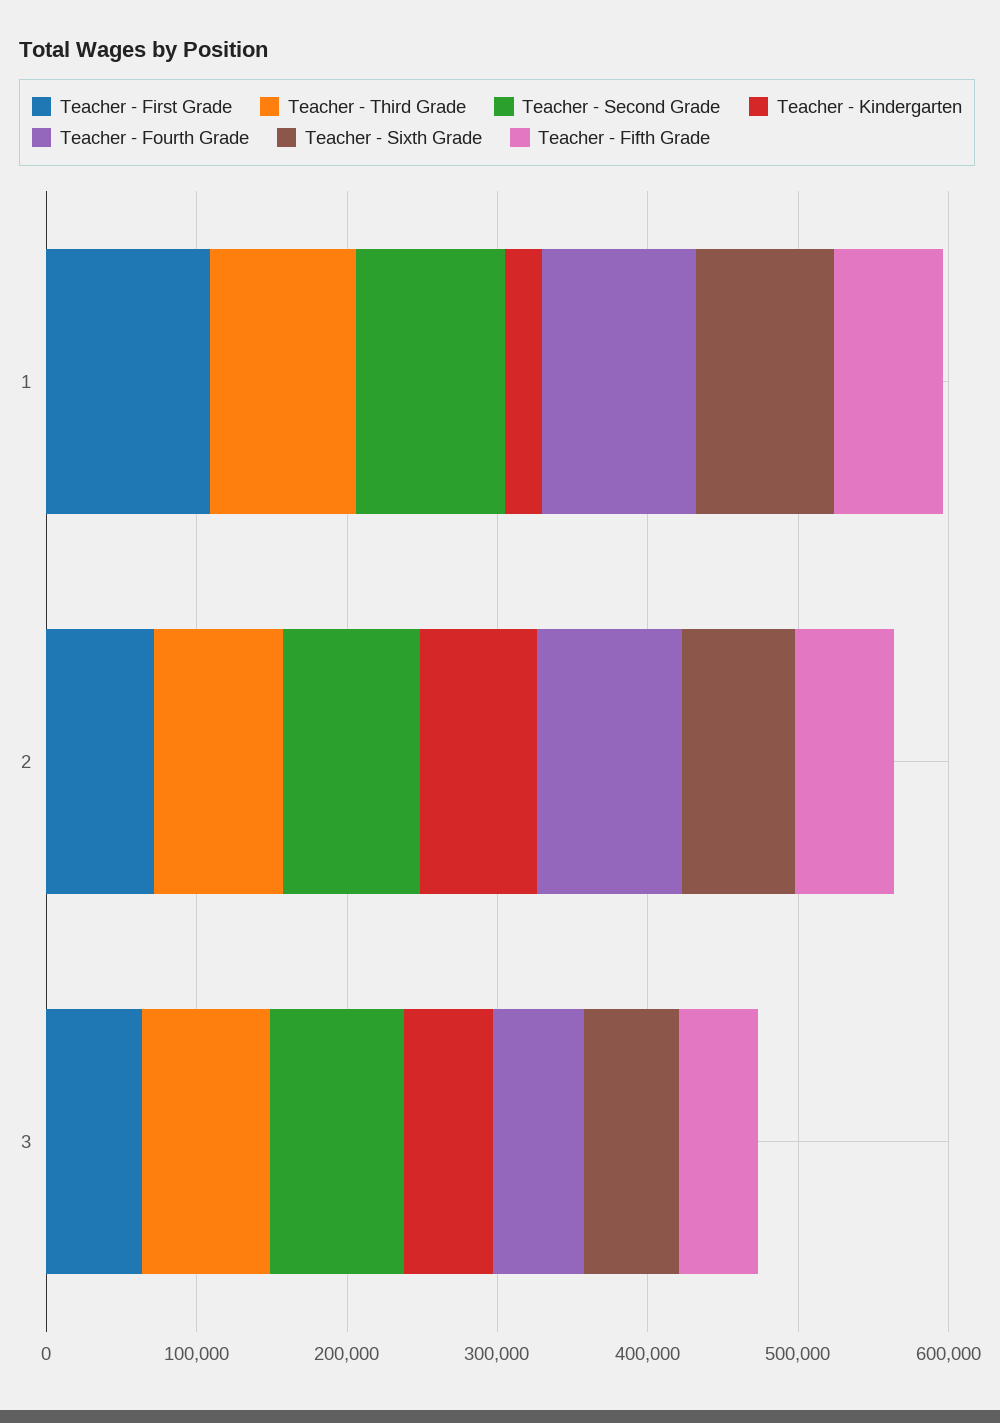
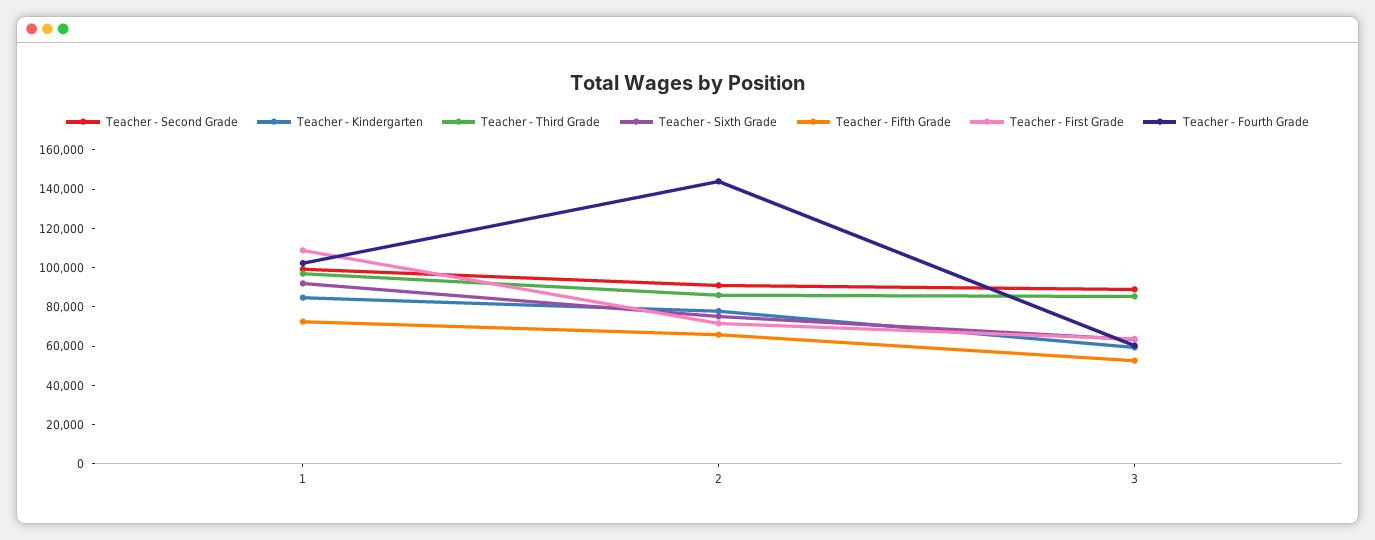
  {
    "Teacher - First Grade": {
      "1": 110000,
      "2": 70000,
      "3": 65000
    },
    "Teacher - Third Grade": {
      "1": 95000,
      "2": 85000,
      "3": 85000
    },
    "Teacher - Second Grade": {
      "1": 100000,
      "2": 90000,
      "3": 90000
    },
    "Teacher - Kindergarten": {
-     "1": 20000,
+     "1": 85000,
      "2": 80000,
      "3": 60000
    },
    "Teacher - Fourth Grade": {
      "1": 100000,
-     "2": 100000,
+     "2": 145000,
      "3": 60000
    },
    "Teacher - Sixth Grade": {
      "1": 90000,
      "2": 75000,
      "3": 65000
    },
    "Teacher - Fifth Grade": {
      "1": 70000,
      "2": 65000,
      "3": 55000
    }
  }

